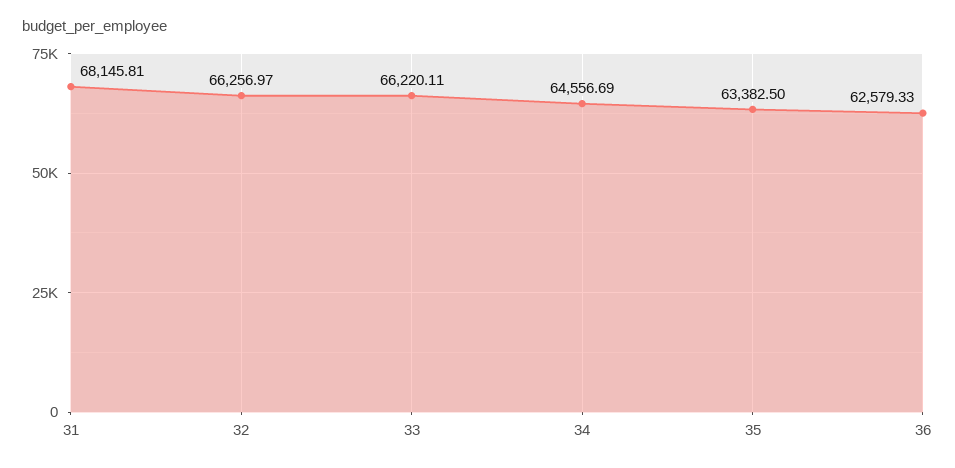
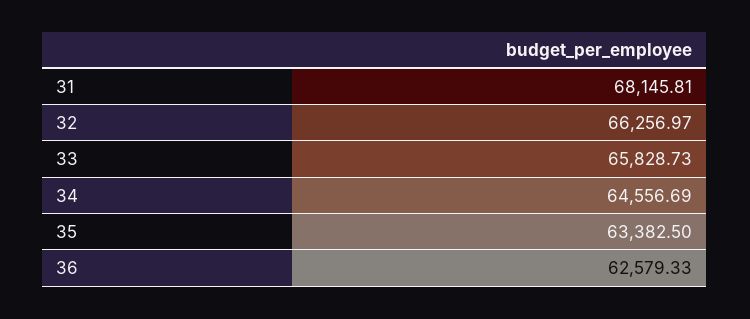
  {
    "31": 68145.81,
    "32": 66256.97,
-   "33": 66220.11,
+   "33": 65828.73,
    "34": 64556.69,
    "35": 63382.5,
    "36": 62579.33
  }

